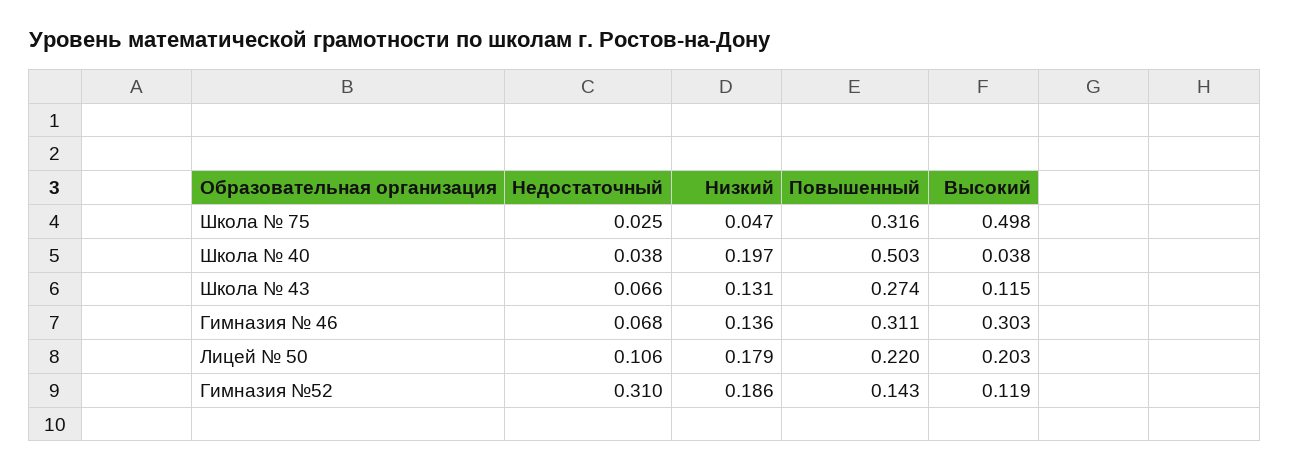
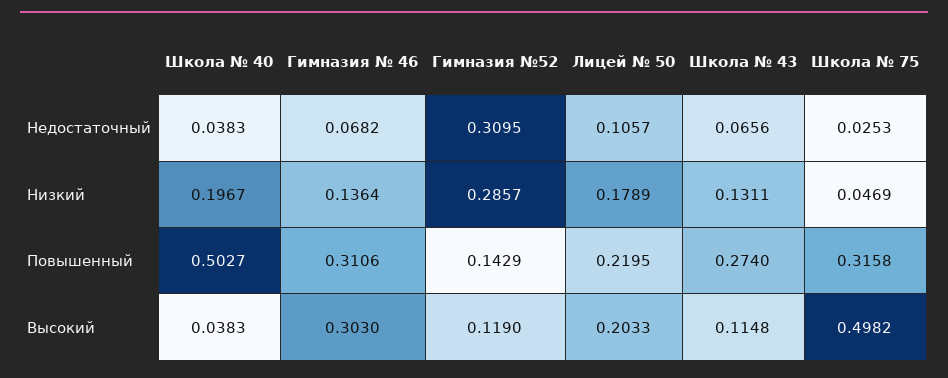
  {
    "Недостаточный": {
      "Школа № 75": 0.0253,
      "Школа № 40": 0.0383,
      "Школа № 43": 0.0656,
      "Гимназия № 46": 0.0682,
      "Лицей № 50": 0.1057,
      "Гимназия №52": 0.3095
    },
    "Низкий": {
      "Школа № 75": 0.0469,
      "Школа № 40": 0.1967,
      "Школа № 43": 0.1311,
      "Гимназия № 46": 0.1364,
      "Лицей № 50": 0.1789,
-     "Гимназия №52": 0.186
+     "Гимназия №52": 0.2857
    },
    "Повышенный": {
      "Школа № 75": 0.3158,
      "Школа № 40": 0.5027,
      "Школа № 43": 0.274,
      "Гимназия № 46": 0.3106,
      "Лицей № 50": 0.2195,
      "Гимназия №52": 0.1429
    },
    "Высокий": {
      "Школа № 75": 0.4982,
      "Школа № 40": 0.0383,
      "Школа № 43": 0.1148,
      "Гимназия № 46": 0.303,
      "Лицей № 50": 0.2033,
      "Гимназия №52": 0.119
    }
  }

